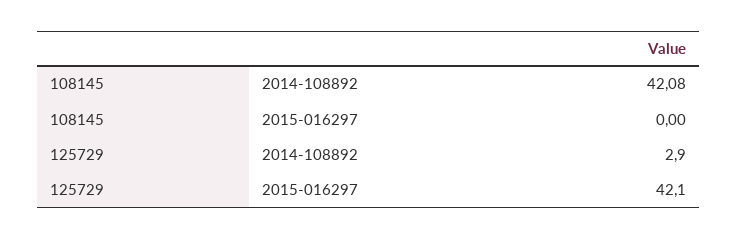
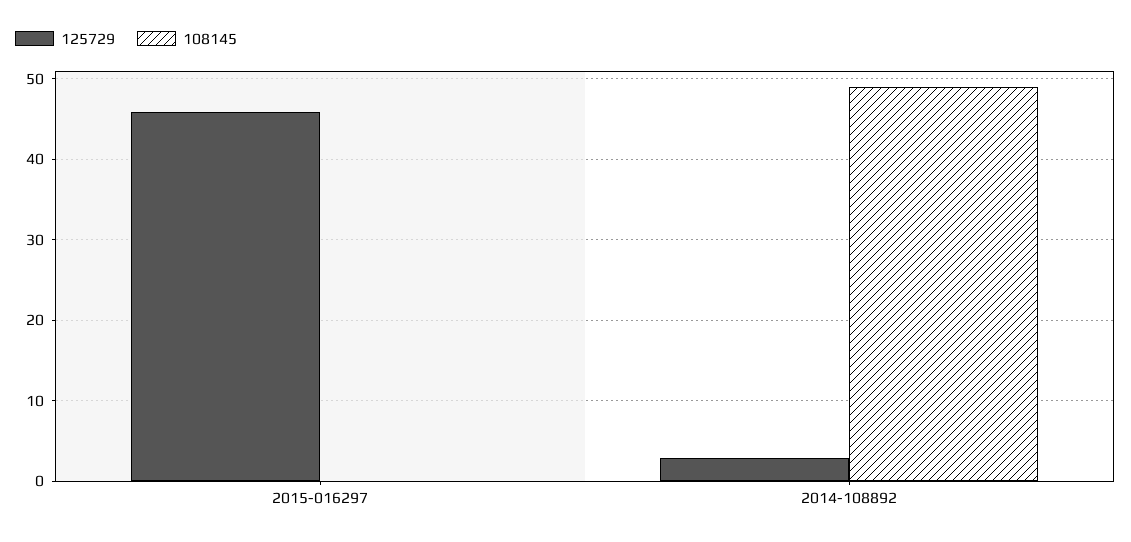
  {
    "108145": {
-     "2014-108892": 42.08,
+     "2014-108892": 49,
      "2015-016297": 0
    },
    "125729": {
      "2014-108892": 2.9,
-     "2015-016297": 42.1
+     "2015-016297": 46
    }
  }

